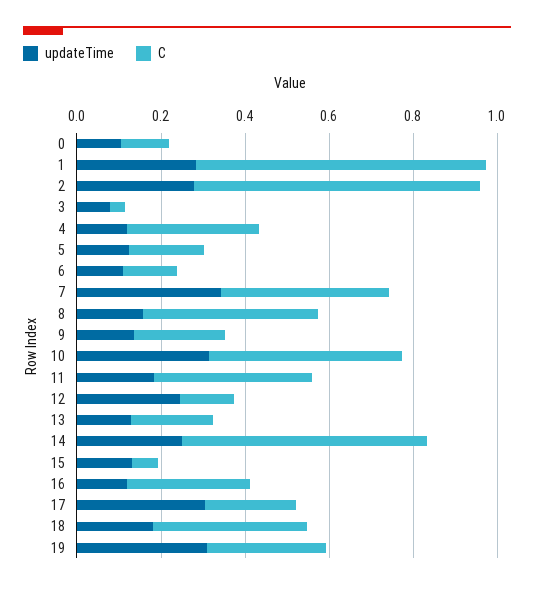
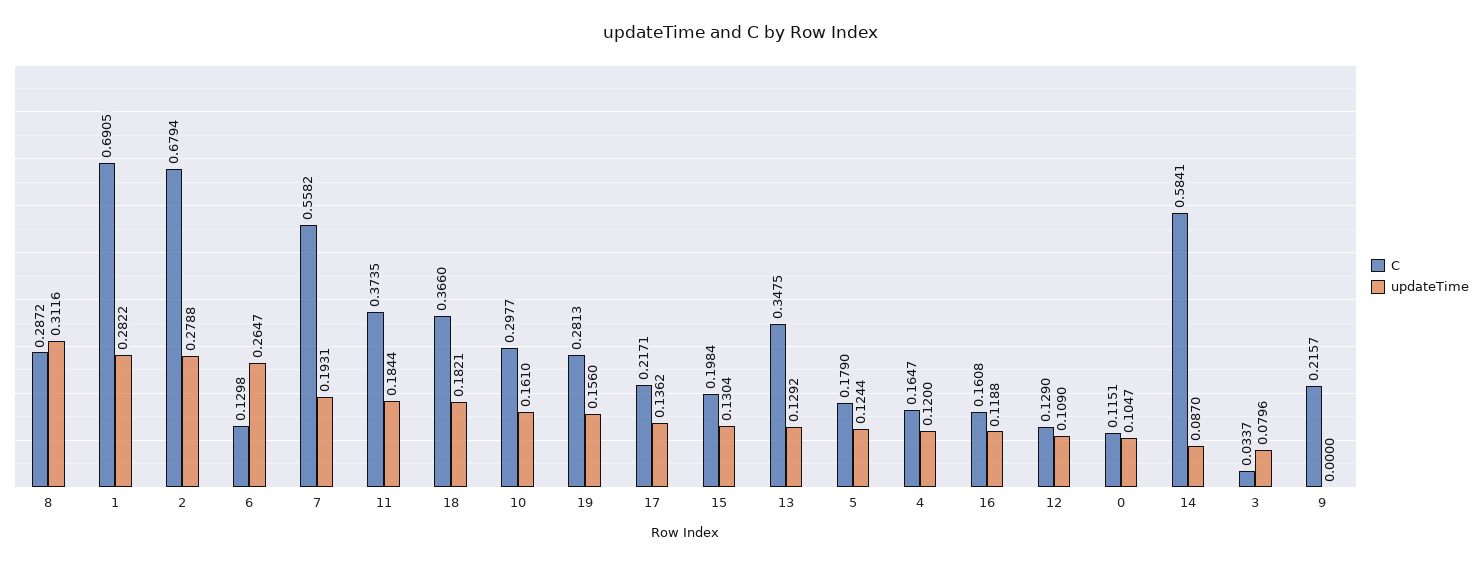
  {
    "updateTime": {
      "0": 0.1047,
      "1": 0.2822,
      "2": 0.2788,
      "3": 0.0796,
      "4": 0.12,
      "5": 0.1244,
-     "6": 0.1,
+     "6": 0.2647,
-     "7": 0.35,
+     "7": 0.1931,
-     "8": 0.15,
+     "8": 0.3116,
-     "9": 0.15,
+     "9": 0,
-     "10": 0.3,
+     "10": 0.161,
      "11": 0.1844,
-     "12": 0.25,
+     "12": 0.109,
      "13": 0.1292,
-     "14": 0.25,
+     "14": 0.087,
      "15": 0.1304,
      "16": 0.1188,
-     "17": 0.3,
+     "17": 0.1362,
      "18": 0.1821,
-     "19": 0.3
+     "19": 0.156
    },
    "C": {
      "0": 0.1151,
      "1": 0.6905,
      "2": 0.6794,
      "3": 0.0337,
-     "4": 0.3,
+     "4": 0.1647,
      "5": 0.179,
      "6": 0.1298,
-     "7": 0.4,
+     "7": 0.5582,
-     "8": 0.4,
+     "8": 0.2872,
      "9": 0.2157,
-     "10": 0.45,
+     "10": 0.2977,
      "11": 0.3735,
      "12": 0.129,
-     "13": 0.2,
+     "13": 0.3475,
      "14": 0.5841,
-     "15": 0.05,
+     "15": 0.1984,
-     "16": 0.3,
+     "16": 0.1608,
      "17": 0.2171,
      "18": 0.366,
      "19": 0.2813
    }
  }

